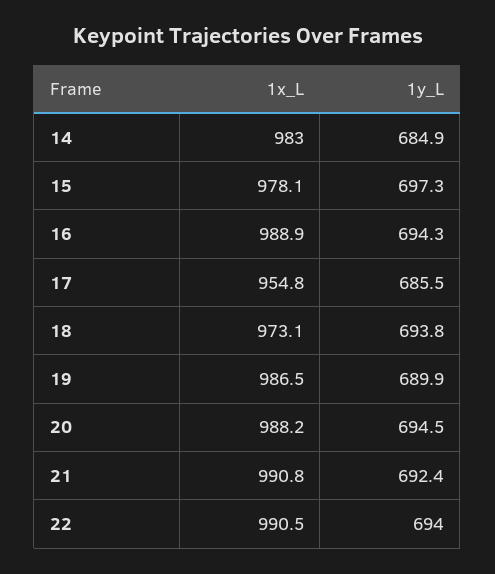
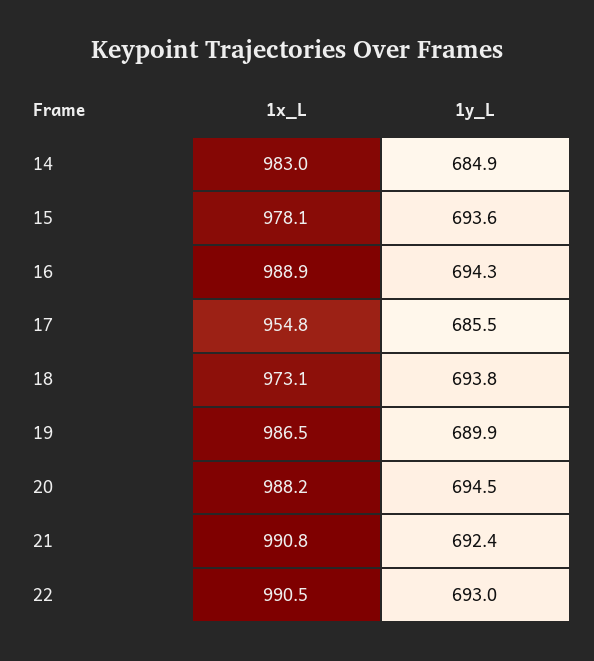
  {
    "1x_L": {
      "14": 983,
      "15": 978.1,
      "16": 988.9,
      "17": 954.8,
      "18": 973.1,
      "19": 986.5,
      "20": 988.2,
      "21": 990.8,
      "22": 990.5
    },
    "1y_L": {
      "14": 684.9,
-     "15": 697.3,
+     "15": 693.6,
      "16": 694.3,
      "17": 685.5,
      "18": 693.8,
      "19": 689.9,
      "20": 694.5,
      "21": 692.4,
-     "22": 694
+     "22": 693
    }
  }

